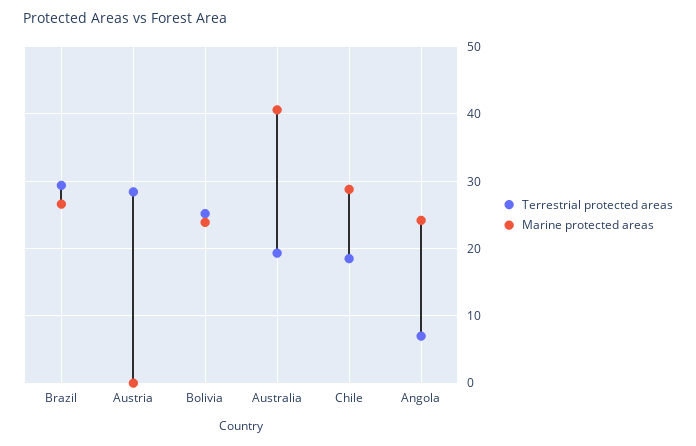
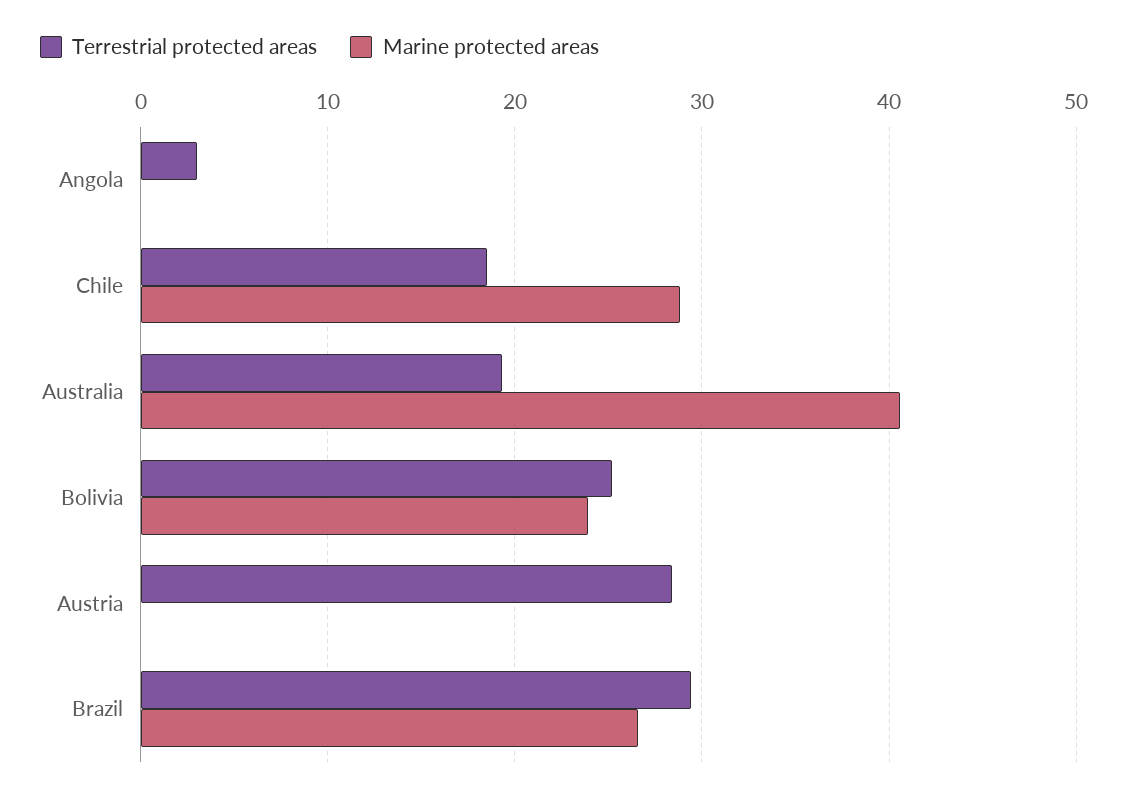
  {
    "Terrestrial protected areas": {
      "Brazil": 29,
      "Austria": 28,
      "Bolivia": 25,
      "Australia": 19,
      "Chile": 19,
-     "Angola": 7
+     "Angola": 3
    },
    "Marine protected areas": {
      "Brazil": 27,
      "Austria": 0,
      "Bolivia": 24,
      "Australia": 41,
      "Chile": 29,
-     "Angola": 24
+     "Angola": 0
    }
  }

